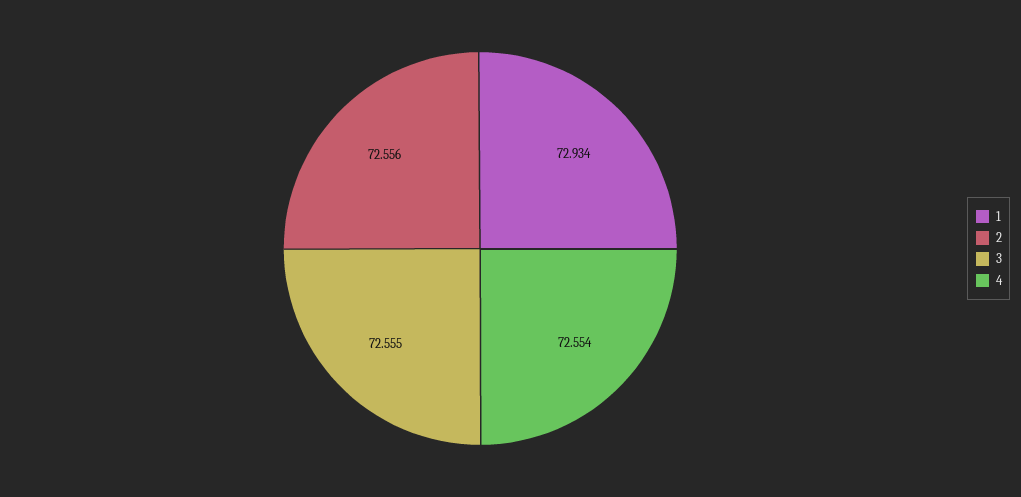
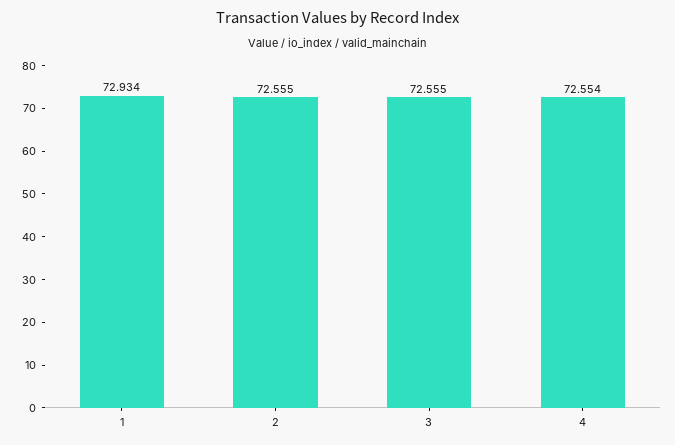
  {
    "1": 72.934,
-   "2": 72.556,
+   "2": 72.555,
    "3": 72.555,
    "4": 72.554
  }

